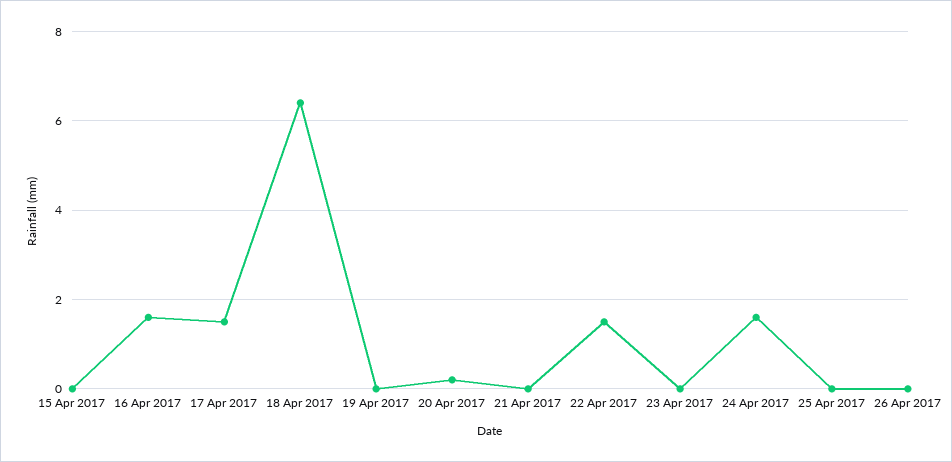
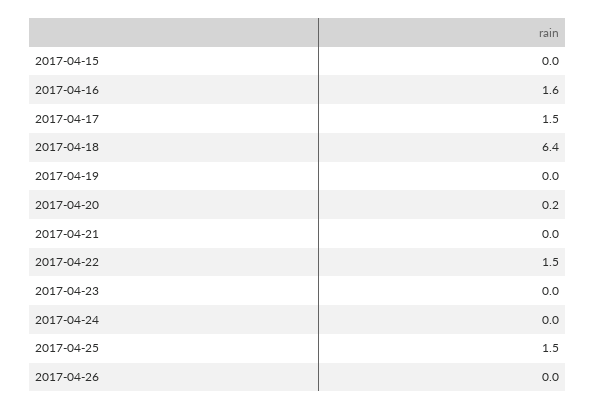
  {
    "15 Apr 2017": 0,
    "16 Apr 2017": 1.6,
    "17 Apr 2017": 1.5,
    "18 Apr 2017": 6.4,
    "19 Apr 2017": 0,
    "20 Apr 2017": 0.2,
    "21 Apr 2017": 0,
    "22 Apr 2017": 1.5,
    "23 Apr 2017": 0,
-   "24 Apr 2017": 1.5,
+   "24 Apr 2017": 0,
-   "25 Apr 2017": 0,
+   "25 Apr 2017": 1.5,
    "26 Apr 2017": 0
  }

